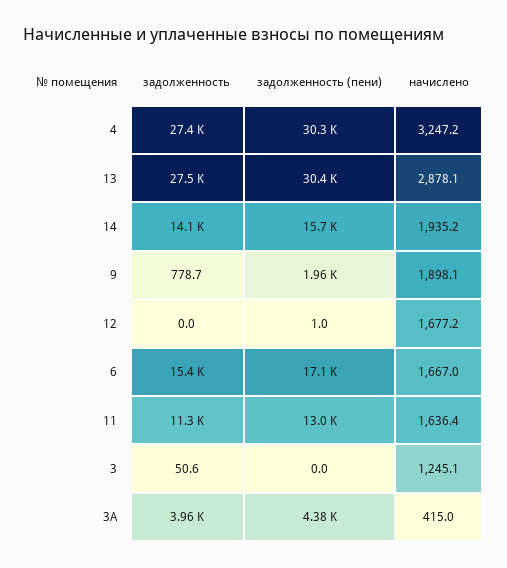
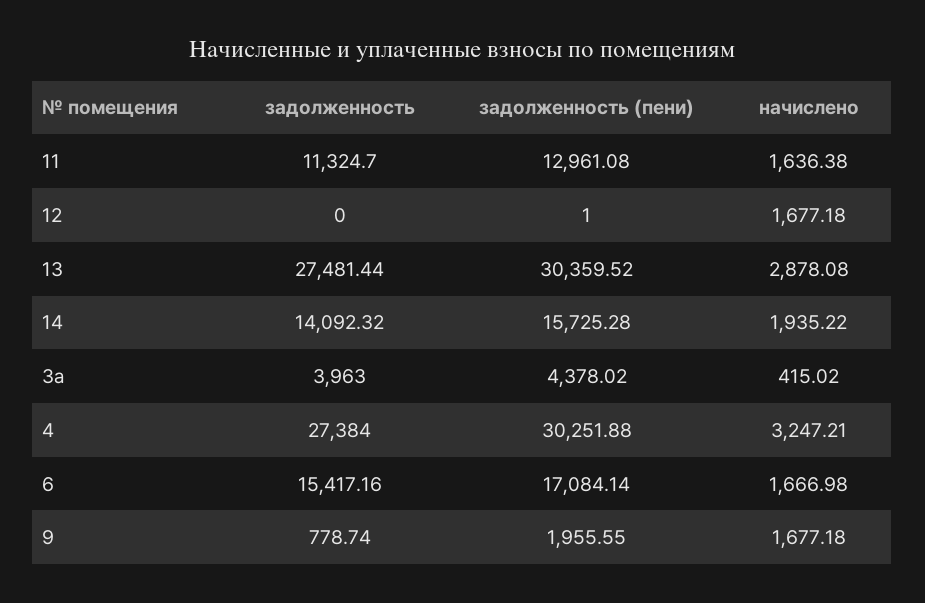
  {
    "задолженность": {
      "4": 27384,
      "13": 27481.44,
      "14": 14092.32,
      "9": 778.74,
      "12": 0,
      "6": 15417.16,
      "11": 11324.7,
-     "3": 50.6,
      "3А": 3963
    },
    "задолженность (пени)": {
      "4": 30251.88,
      "13": 30359.52,
      "14": 15725.28,
      "9": 1955.55,
      "12": 1,
      "6": 17084.14,
      "11": 12961.08,
-     "3": 0,
      "3А": 4378.02
    },
    "начислено": {
      "4": 3247.21,
      "13": 2878.08,
      "14": 1935.22,
-     "9": 1898.1,
+     "9": 1677.18,
      "12": 1677.18,
      "6": 1666.98,
      "11": 1636.38,
-     "3": 1245.1,
      "3А": 415.02
    }
  }

